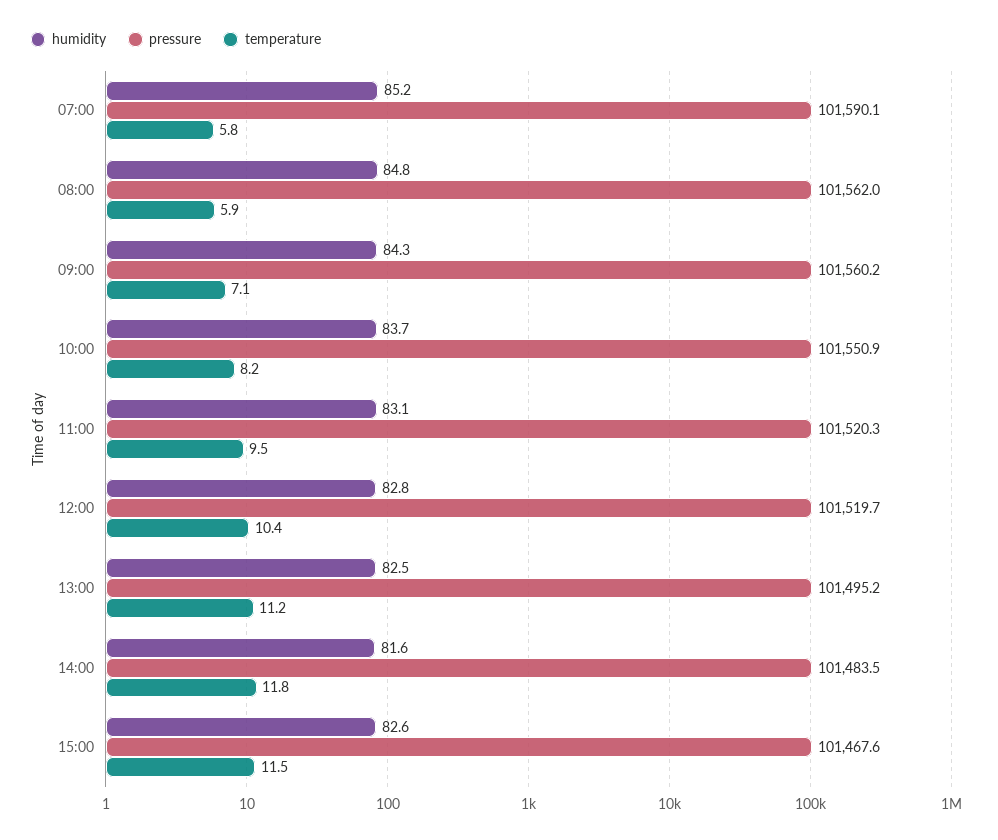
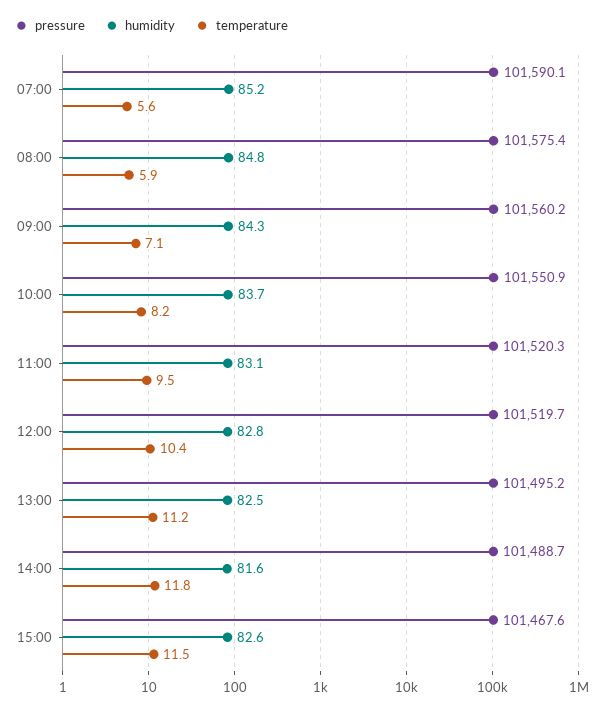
  {
    "humidity": {
      "07:00": 85.2,
      "08:00": 84.8,
      "09:00": 84.3,
      "10:00": 83.7,
      "11:00": 83.1,
      "12:00": 82.8,
      "13:00": 82.5,
      "14:00": 81.6,
      "15:00": 82.6
    },
    "pressure": {
      "07:00": 101590.1,
-     "08:00": 101562,
+     "08:00": 101575.4,
      "09:00": 101560.2,
      "10:00": 101550.9,
      "11:00": 101520.3,
      "12:00": 101519.7,
      "13:00": 101495.2,
-     "14:00": 101483.5,
+     "14:00": 101488.7,
      "15:00": 101467.6
    },
    "temperature": {
-     "07:00": 5.8,
+     "07:00": 5.6,
      "08:00": 5.9,
      "09:00": 7.1,
      "10:00": 8.2,
      "11:00": 9.5,
      "12:00": 10.4,
      "13:00": 11.2,
      "14:00": 11.8,
      "15:00": 11.5
    }
  }

